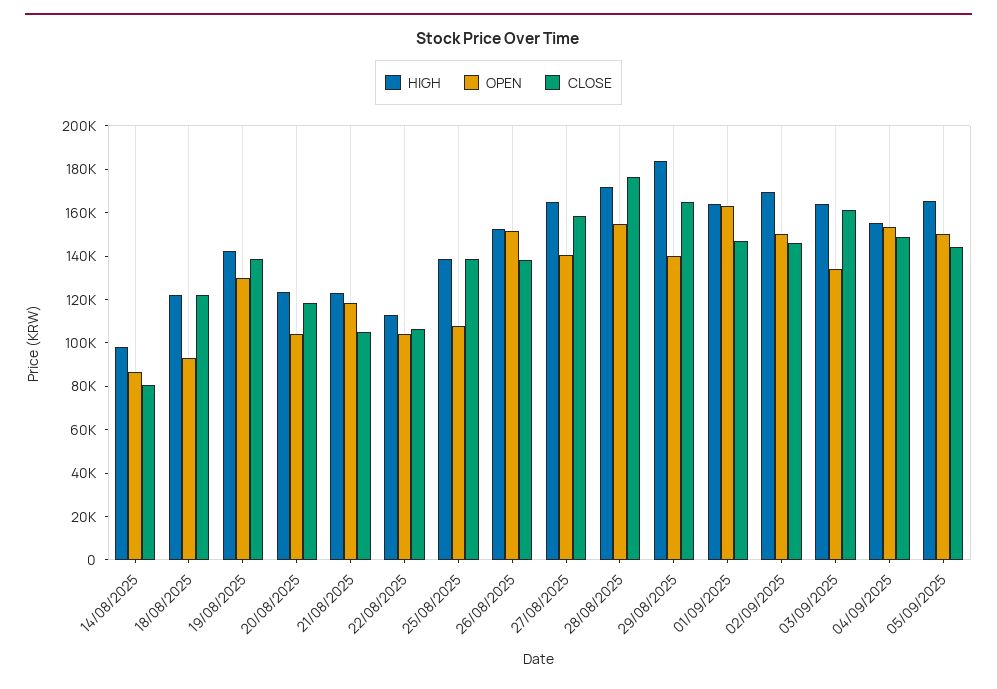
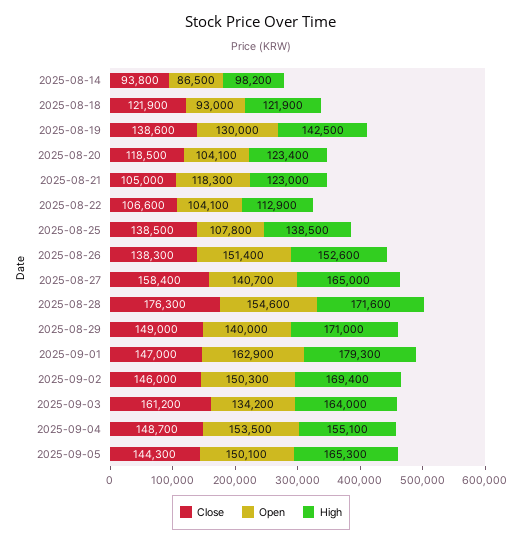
  {
    "HIGH": {
      "14/08/2025": 98200,
      "18/08/2025": 121900,
      "19/08/2025": 142500,
      "20/08/2025": 123400,
      "21/08/2025": 123000,
      "22/08/2025": 112900,
      "25/08/2025": 138500,
      "26/08/2025": 152600,
      "27/08/2025": 165000,
      "28/08/2025": 171600,
-     "29/08/2025": 185000,
+     "29/08/2025": 171000,
-     "01/09/2025": 165000,
+     "01/09/2025": 179300,
      "02/09/2025": 169400,
      "03/09/2025": 164000,
      "04/09/2025": 155100,
      "05/09/2025": 165300
    },
    "OPEN": {
      "14/08/2025": 86500,
      "18/08/2025": 93000,
      "19/08/2025": 130000,
      "20/08/2025": 104100,
      "21/08/2025": 118300,
      "22/08/2025": 104100,
      "25/08/2025": 107800,
      "26/08/2025": 151400,
      "27/08/2025": 140700,
      "28/08/2025": 154600,
      "29/08/2025": 140000,
      "01/09/2025": 162900,
      "02/09/2025": 150300,
      "03/09/2025": 134200,
      "04/09/2025": 153500,
      "05/09/2025": 150100
    },
    "CLOSE": {
-     "14/08/2025": 80000,
+     "14/08/2025": 93800,
      "18/08/2025": 121900,
      "19/08/2025": 138600,
      "20/08/2025": 118500,
      "21/08/2025": 105000,
      "22/08/2025": 106600,
      "25/08/2025": 138500,
      "26/08/2025": 138300,
      "27/08/2025": 158400,
      "28/08/2025": 176300,
-     "29/08/2025": 165000,
+     "29/08/2025": 149000,
      "01/09/2025": 147000,
      "02/09/2025": 146000,
      "03/09/2025": 161200,
      "04/09/2025": 148700,
      "05/09/2025": 144300
    }
  }

